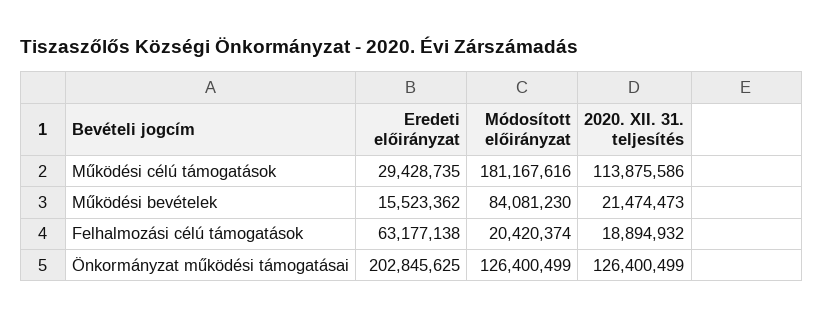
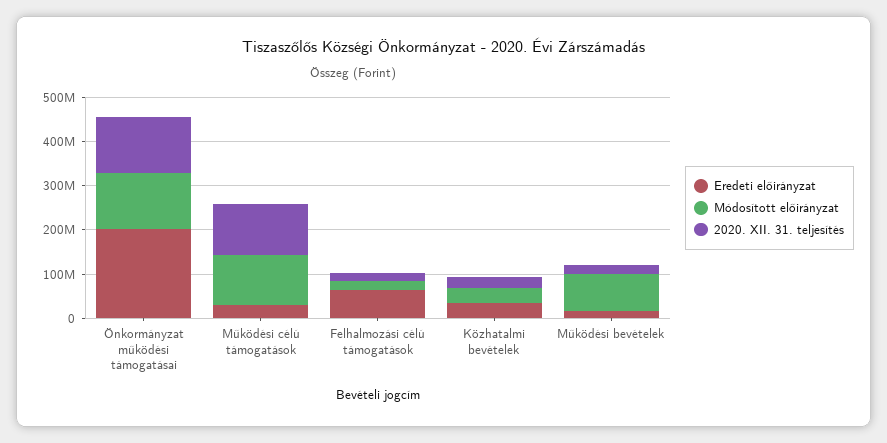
  {
    "Eredeti előirányzat": {
      "Működési célú támogatások": 29428735,
      "Működési bevételek": 15523362,
      "Felhalmozási célú támogatások": 63177138,
-     "Önkormányzat működési támogatásai": 202845625
+     "Önkormányzat működési támogatásai": 202845625,
+     "Közhatalmi bevételek": 40000000
    },
    "Módosított előirányzat": {
-     "Működési célú támogatások": 181167616,
+     "Működési célú támogatások": 120000000,
      "Működési bevételek": 84081230,
      "Felhalmozási célú támogatások": 20420374,
-     "Önkormányzat működési támogatásai": 126400499
+     "Önkormányzat működési támogatásai": 126400499,
+     "Közhatalmi bevételek": 40000000
    },
    "2020. XII. 31. teljesítés": {
      "Működési célú támogatások": 113875586,
      "Működési bevételek": 21474473,
      "Felhalmozási célú támogatások": 18894932,
-     "Önkormányzat működési támogatásai": 126400499
+     "Önkormányzat működési támogatásai": 126400499,
+     "Közhatalmi bevételek": 20000000
    }
  }

